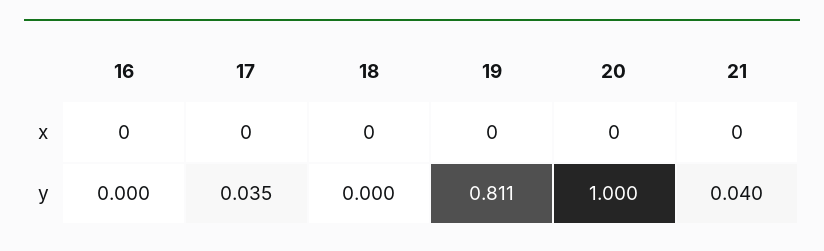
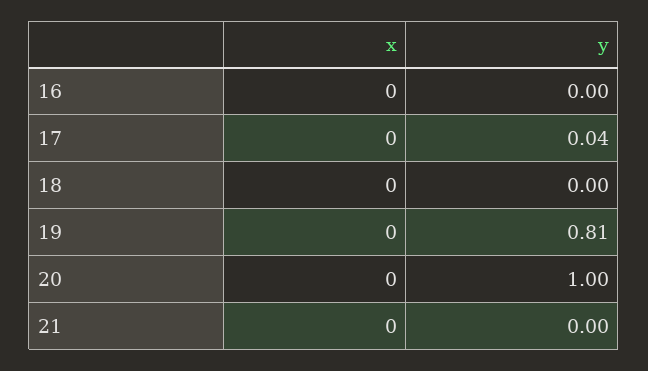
  {
    "16": {
      "x": 0,
      "y": 0
    },
    "17": {
      "x": 0,
      "y": 0.035
    },
    "18": {
      "x": 0,
      "y": 0
    },
    "19": {
      "x": 0,
      "y": 0.811
    },
    "20": {
      "x": 0,
      "y": 1
    },
    "21": {
      "x": 0,
-     "y": 0.04
+     "y": 0
    }
  }

